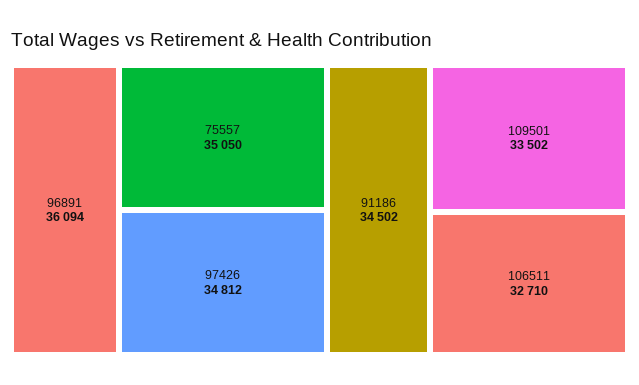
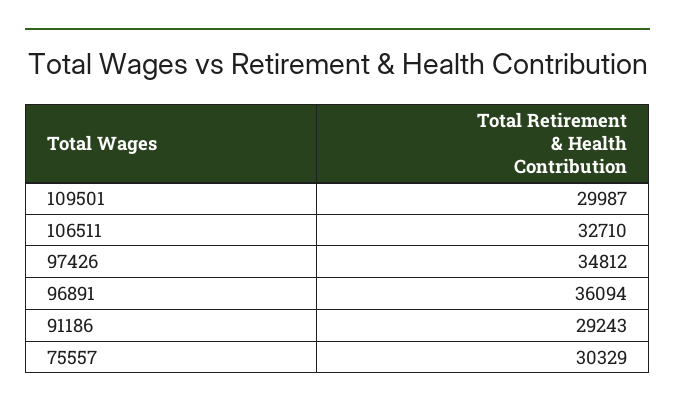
  {
    "96891": 36094,
-   "75557": 35050,
+   "75557": 30329,
    "97426": 34812,
-   "91186": 34502,
+   "91186": 29243,
-   "109501": 33502,
+   "109501": 29987,
    "106511": 32710
  }

